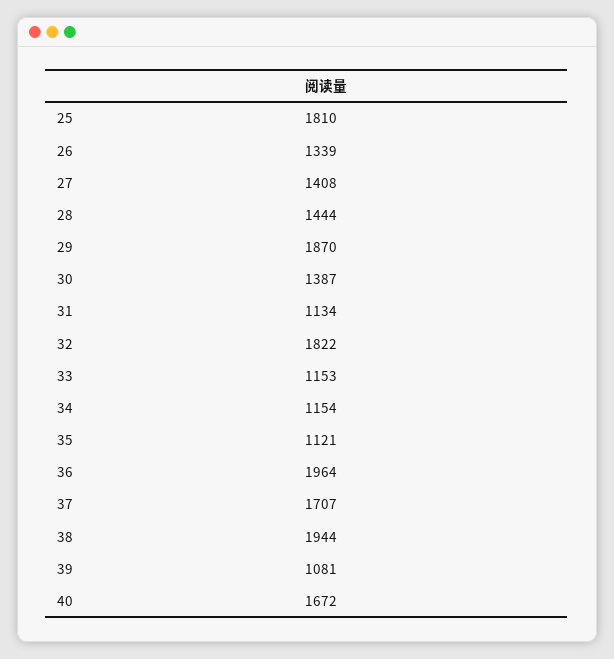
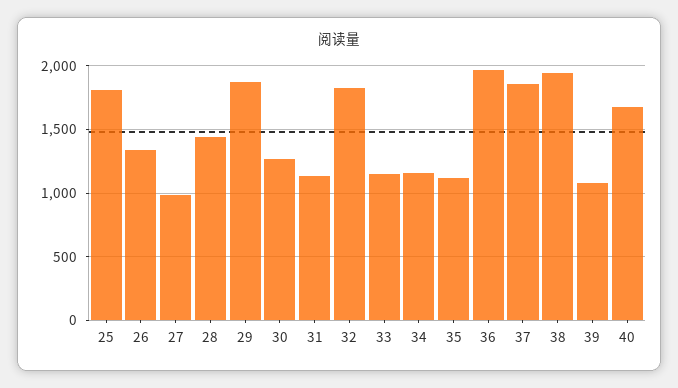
  {
    "25": 1810,
    "26": 1339,
-   "27": 1408,
+   "27": 1000,
    "28": 1444,
    "29": 1870,
-   "30": 1387,
+   "30": 1250,
    "31": 1134,
    "32": 1822,
    "33": 1153,
    "34": 1154,
    "35": 1121,
    "36": 1964,
-   "37": 1707,
+   "37": 1850,
    "38": 1944,
    "39": 1081,
    "40": 1672
  }

